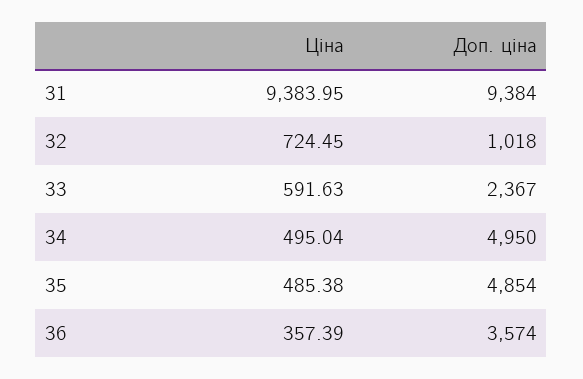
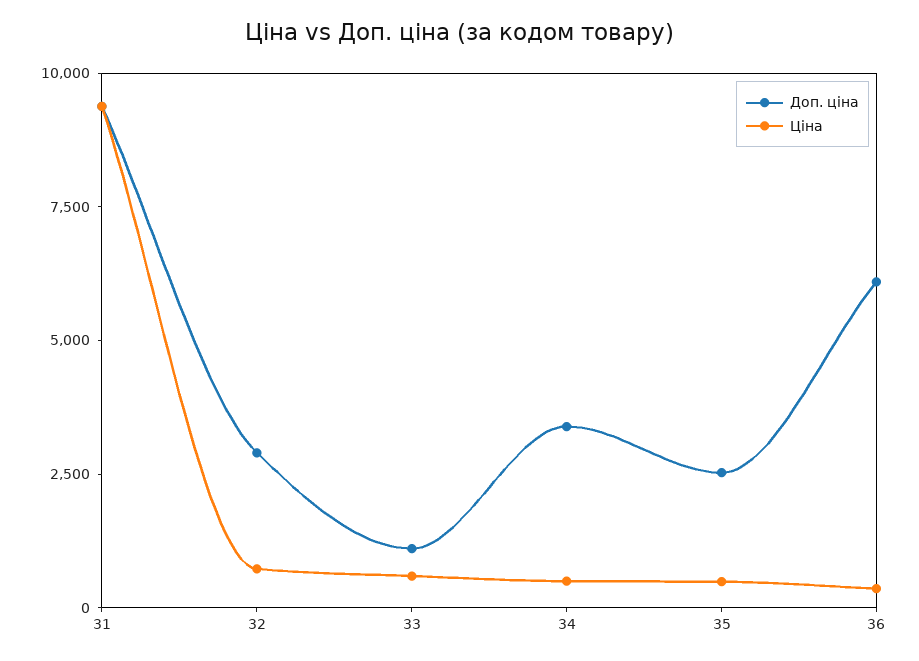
  {
    "Ціна": {
      "31": 9383.95,
      "32": 724.45,
      "33": 591.63,
      "34": 495.04,
      "35": 485.38,
      "36": 357.39
    },
    "Доп. ціна": {
      "31": 9384,
-     "32": 1018,
+     "32": 3000,
-     "33": 2367,
+     "33": 1000,
-     "34": 4950,
+     "34": 3500,
-     "35": 4854,
+     "35": 2500,
-     "36": 3574
+     "36": 6000
    }
  }

